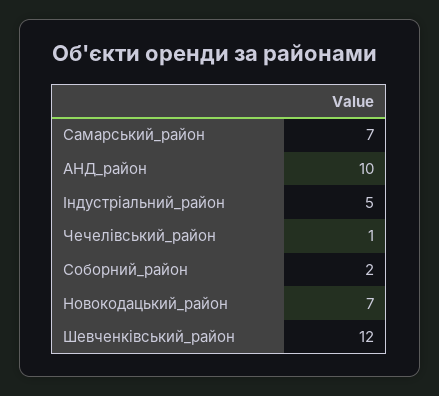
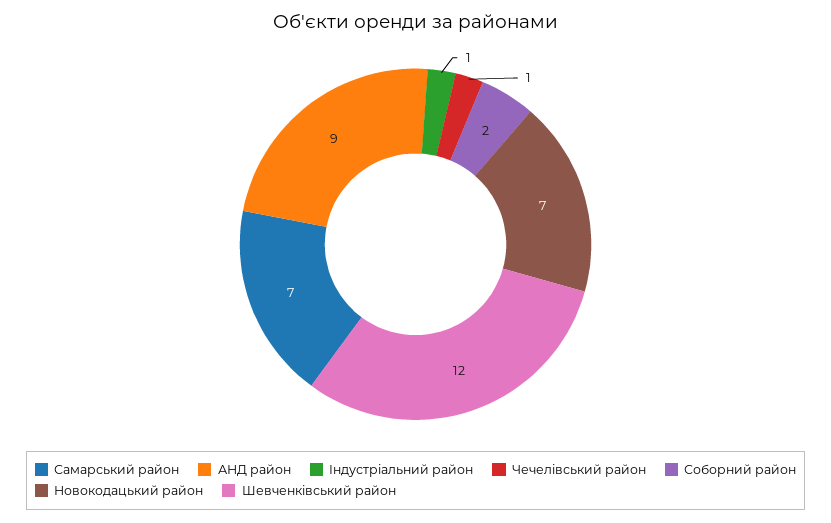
  {
    "Самарський_район": 7,
-   "АНД_район": 10,
+   "АНД_район": 9,
-   "Індустріальний_район": 5,
+   "Індустріальний_район": 1,
    "Чечелівський_район": 1,
    "Соборний_район": 2,
    "Новокодацький_район": 7,
    "Шевченківський_район": 12
  }

